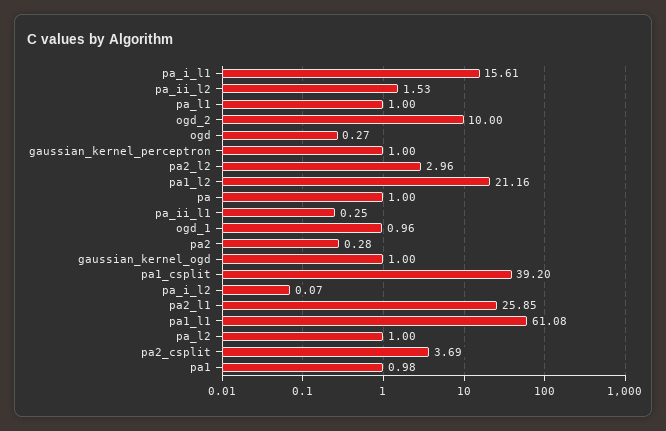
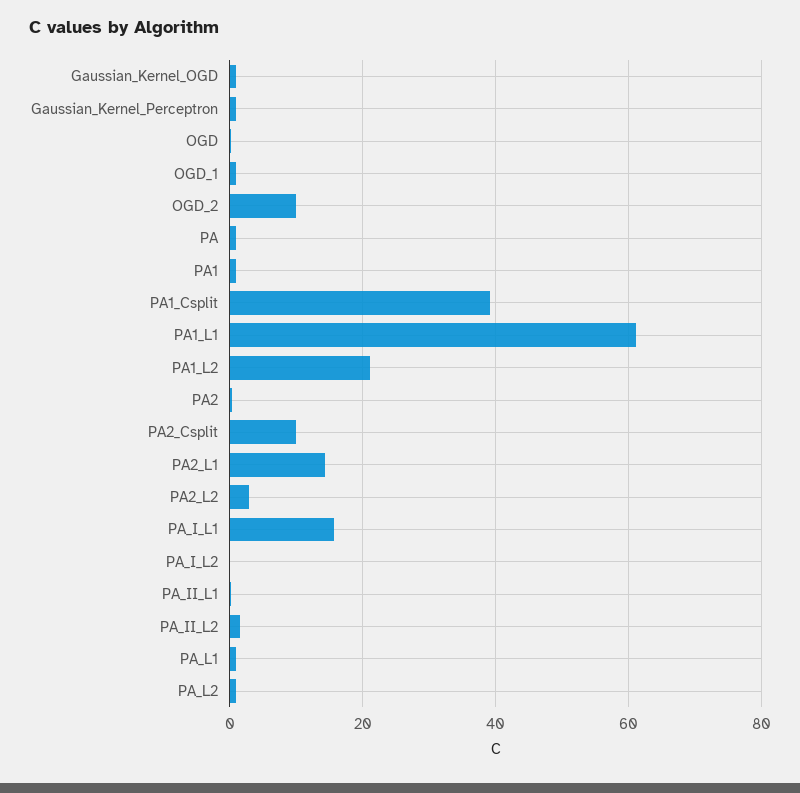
  {
    "pa_i_l1": 15.61,
    "pa_ii_l2": 1.53,
    "pa_l1": 1,
    "ogd_2": 10,
    "ogd": 0.27,
    "gaussian_kernel_perceptron": 1,
    "pa2_l2": 2.96,
    "pa1_l2": 21.16,
    "pa": 1,
    "pa_ii_l1": 0.25,
    "ogd_1": 0.96,
    "pa2": 0.28,
    "gaussian_kernel_ogd": 1,
    "pa1_csplit": 39.2,
    "pa_i_l2": 0.07,
-   "pa2_l1": 25.85,
+   "pa2_l1": 14,
    "pa1_l1": 61.08,
    "pa_l2": 1,
-   "pa2_csplit": 3.69,
+   "pa2_csplit": 10,
    "pa1": 0.98
  }

